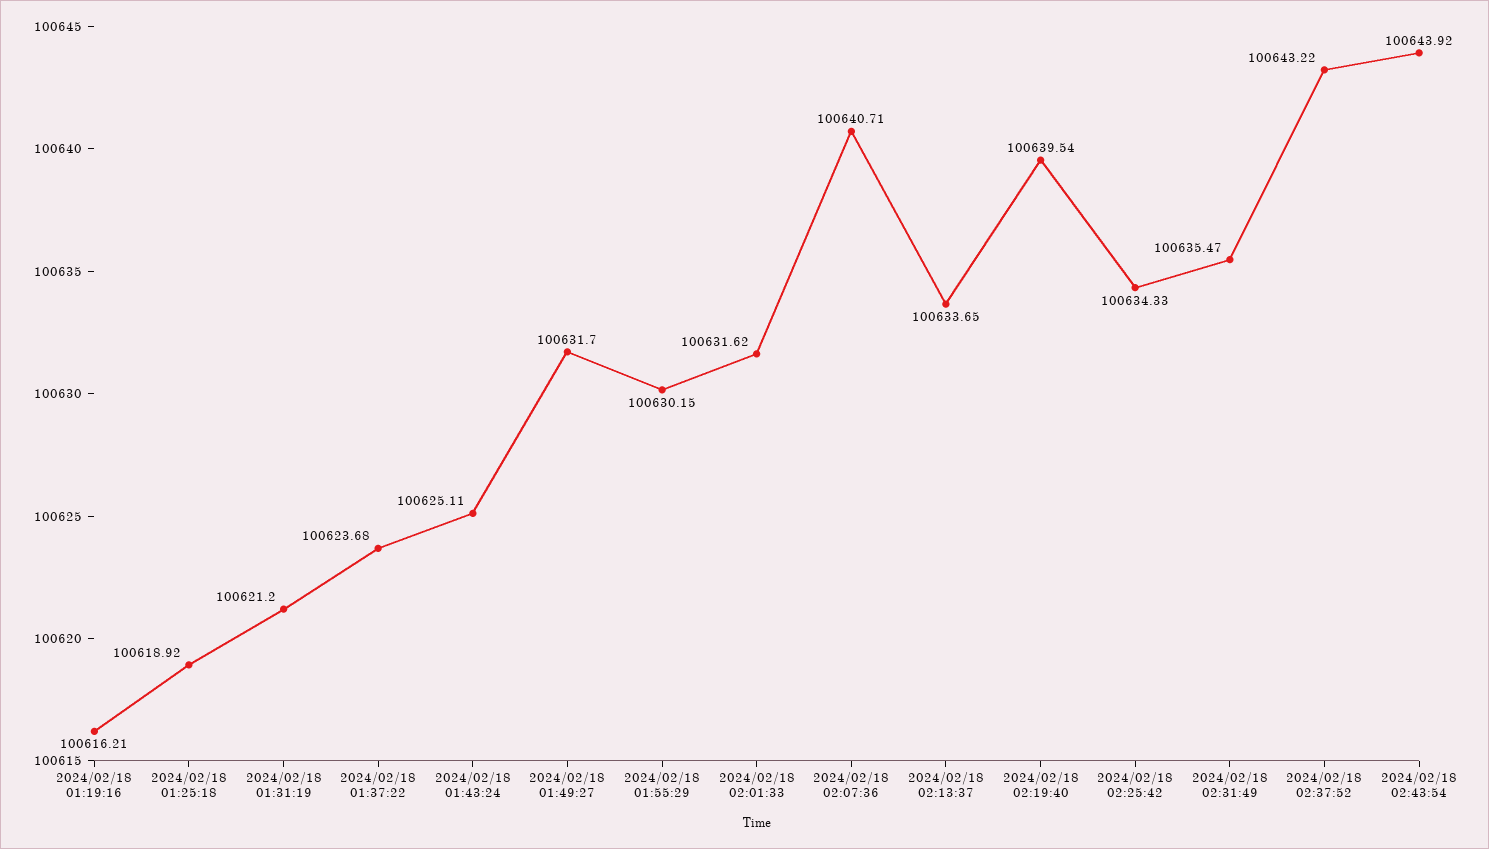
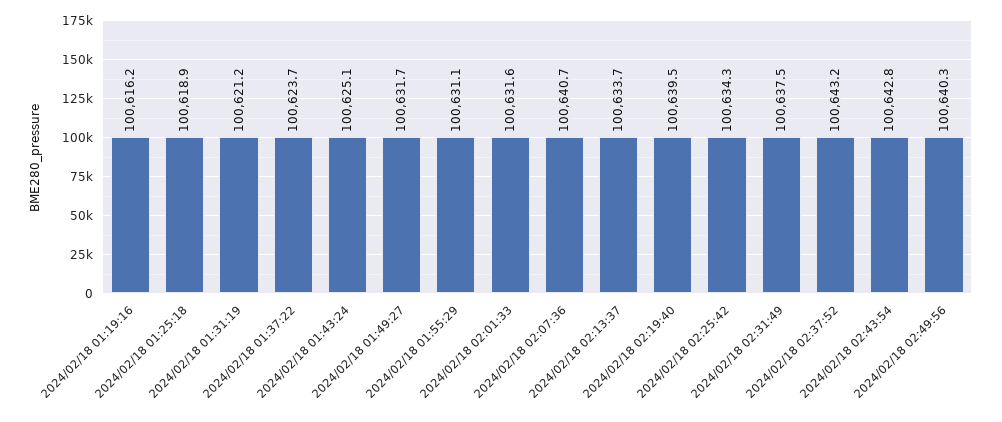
  {
    "2024/02/18 01:19:16": 100616.21,
    "2024/02/18 01:25:18": 100618.92,
    "2024/02/18 01:31:19": 100621.2,
    "2024/02/18 01:37:22": 100623.68,
    "2024/02/18 01:43:24": 100625.11,
    "2024/02/18 01:49:27": 100631.7,
-   "2024/02/18 01:55:29": 100630.15,
+   "2024/02/18 01:55:29": 100631.1,
    "2024/02/18 02:01:33": 100631.62,
    "2024/02/18 02:07:36": 100640.71,
    "2024/02/18 02:13:37": 100633.65,
    "2024/02/18 02:19:40": 100639.54,
    "2024/02/18 02:25:42": 100634.33,
-   "2024/02/18 02:31:49": 100635.47,
+   "2024/02/18 02:31:49": 100637.5,
    "2024/02/18 02:37:52": 100643.22,
-   "2024/02/18 02:43:54": 100643.92
+   "2024/02/18 02:43:54": 100642.8,
+   "2024/02/18 02:49:56": 100640.3
  }

